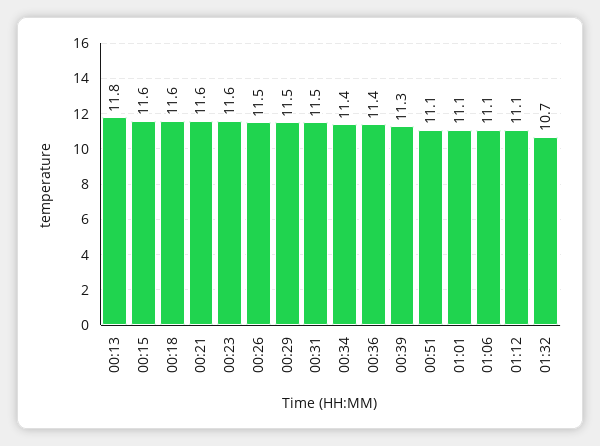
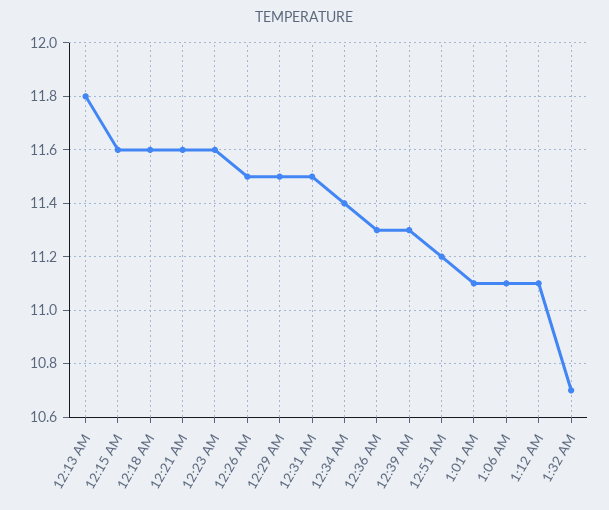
  {
    "00:13": 11.8,
    "00:15": 11.6,
    "00:18": 11.6,
    "00:21": 11.6,
    "00:23": 11.6,
    "00:26": 11.5,
    "00:29": 11.5,
    "00:31": 11.5,
    "00:34": 11.4,
-   "00:36": 11.4,
+   "00:36": 11.3,
    "00:39": 11.3,
-   "00:51": 11.1,
+   "00:51": 11.2,
    "01:01": 11.1,
    "01:06": 11.1,
    "01:12": 11.1,
    "01:32": 10.7
  }

